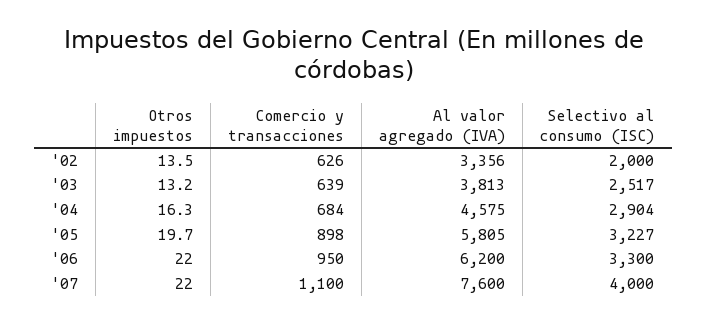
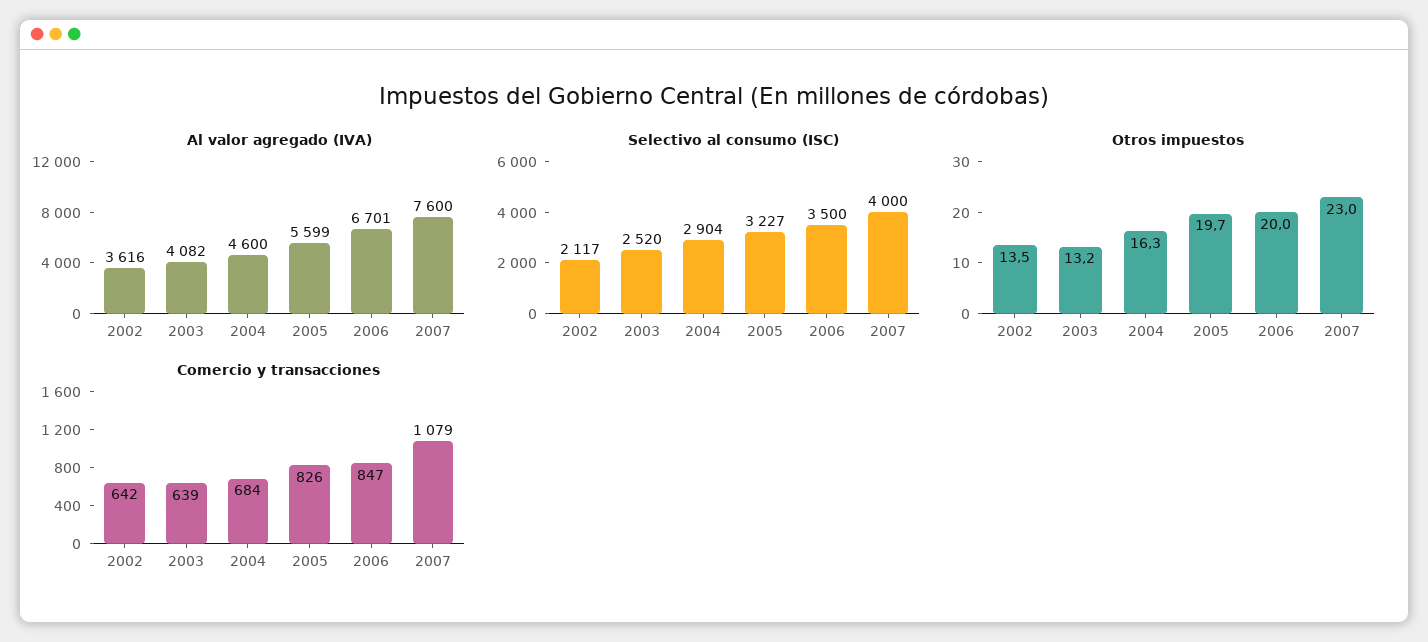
  {
    "Otros impuestos": {
      "'02": 13.5,
      "'03": 13.2,
      "'04": 16.3,
      "'05": 19.7,
-     "'06": 22,
+     "'06": 20,
-     "'07": 22
+     "'07": 23
    },
    "Comercio y transacciones": {
-     "'02": 626,
+     "'02": 642,
      "'03": 639,
      "'04": 684,
-     "'05": 898,
+     "'05": 826,
-     "'06": 950,
+     "'06": 847,
-     "'07": 1100
+     "'07": 1079
    },
    "Al valor agregado (IVA)": {
-     "'02": 3356,
+     "'02": 3616,
-     "'03": 3813,
+     "'03": 4082,
-     "'04": 4575,
+     "'04": 4600,
-     "'05": 5805,
+     "'05": 5599,
-     "'06": 6200,
+     "'06": 6701,
      "'07": 7600
    },
    "Selectivo al consumo (ISC)": {
-     "'02": 2000,
+     "'02": 2117,
-     "'03": 2517,
+     "'03": 2520,
      "'04": 2904,
      "'05": 3227,
-     "'06": 3300,
+     "'06": 3500,
      "'07": 4000
    }
  }

